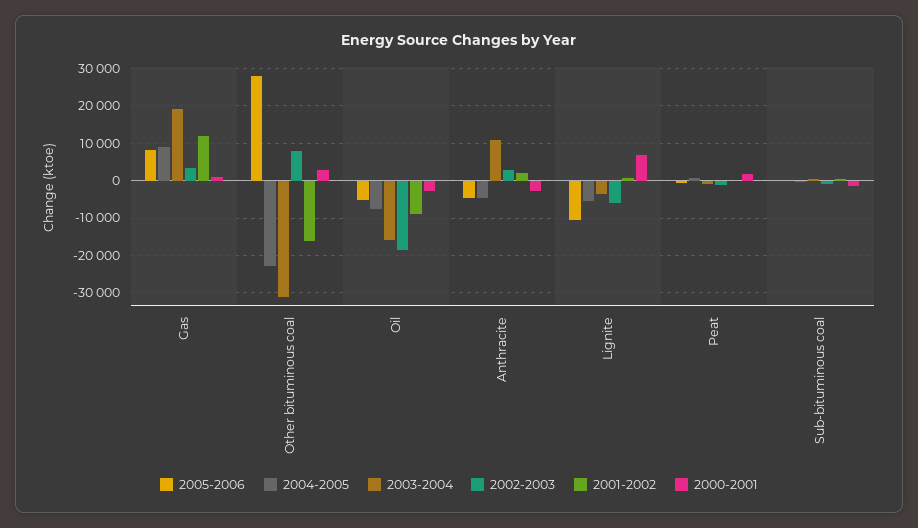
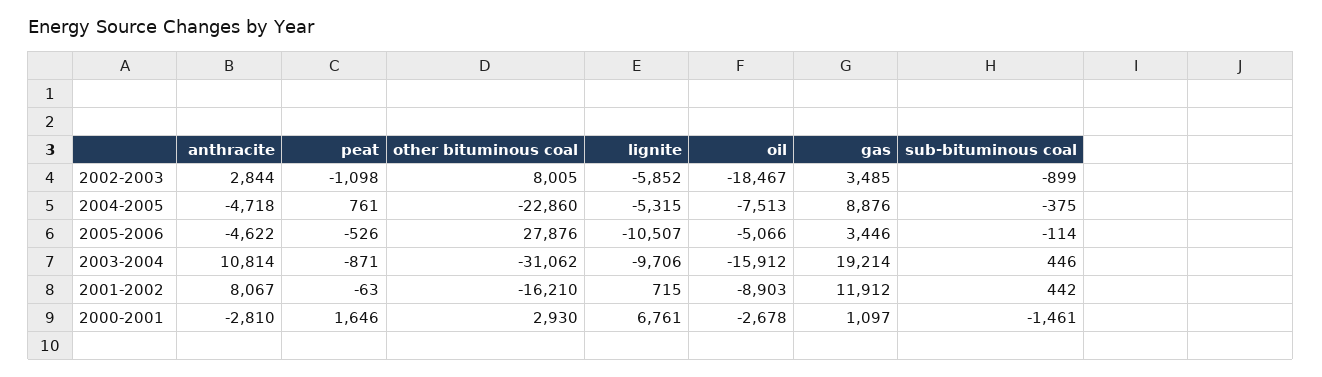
  {
    "2005-2006": {
-     "Gas": 8000,
+     "Gas": 3446,
      "Other bituminous coal": 27876,
      "Oil": -5066,
      "Anthracite": -4622,
      "Lignite": -10507,
      "Peat": -526,
      "Sub-bituminous coal": -114
    },
    "2004-2005": {
      "Gas": 8876,
      "Other bituminous coal": -22860,
      "Oil": -7513,
      "Anthracite": -4718,
      "Lignite": -5315,
      "Peat": 761,
      "Sub-bituminous coal": -375
    },
    "2003-2004": {
      "Gas": 19214,
      "Other bituminous coal": -31062,
      "Oil": -15912,
      "Anthracite": 10814,
-     "Lignite": -4000,
+     "Lignite": -9706,
      "Peat": -871,
      "Sub-bituminous coal": 446
    },
    "2002-2003": {
      "Gas": 3485,
      "Other bituminous coal": 8005,
      "Oil": -18467,
      "Anthracite": 2844,
      "Lignite": -5852,
      "Peat": -1098,
      "Sub-bituminous coal": -899
    },
    "2001-2002": {
      "Gas": 11912,
      "Other bituminous coal": -16210,
      "Oil": -8903,
-     "Anthracite": 2000,
+     "Anthracite": 8067,
      "Lignite": 715,
      "Peat": -63,
      "Sub-bituminous coal": 442
    },
    "2000-2001": {
      "Gas": 1097,
      "Other bituminous coal": 2930,
      "Oil": -2678,
      "Anthracite": -2810,
      "Lignite": 6761,
      "Peat": 1646,
      "Sub-bituminous coal": -1461
    }
  }

